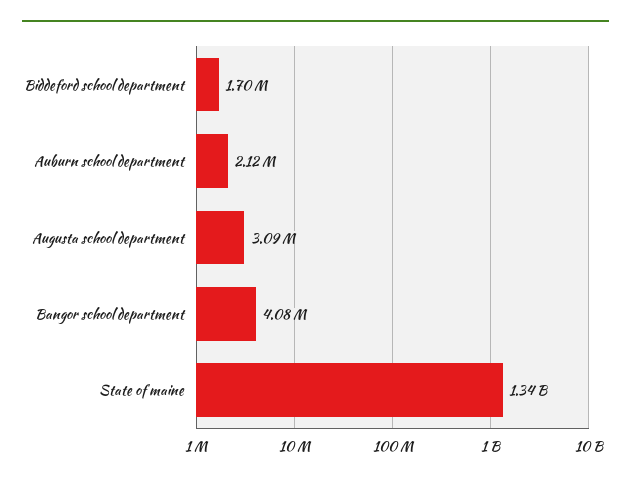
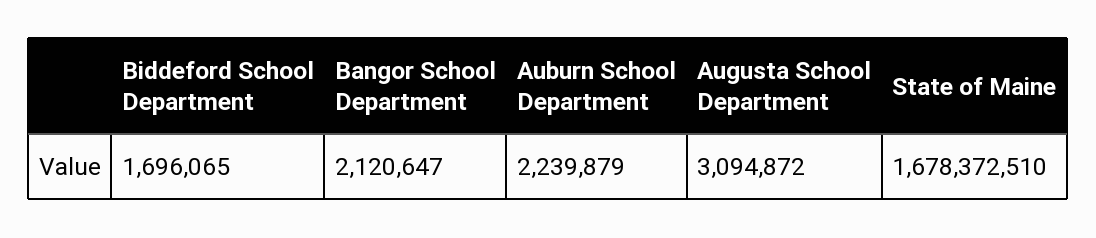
  {
    "Biddeford school department": 1696065,
-   "Auburn school department": 2120000,
+   "Auburn school department": 2239879,
    "Augusta school department": 3094872,
-   "Bangor school department": 4080000,
+   "Bangor school department": 2120647,
-   "State of maine": 1340000000
+   "State of maine": 1678372510
  }

